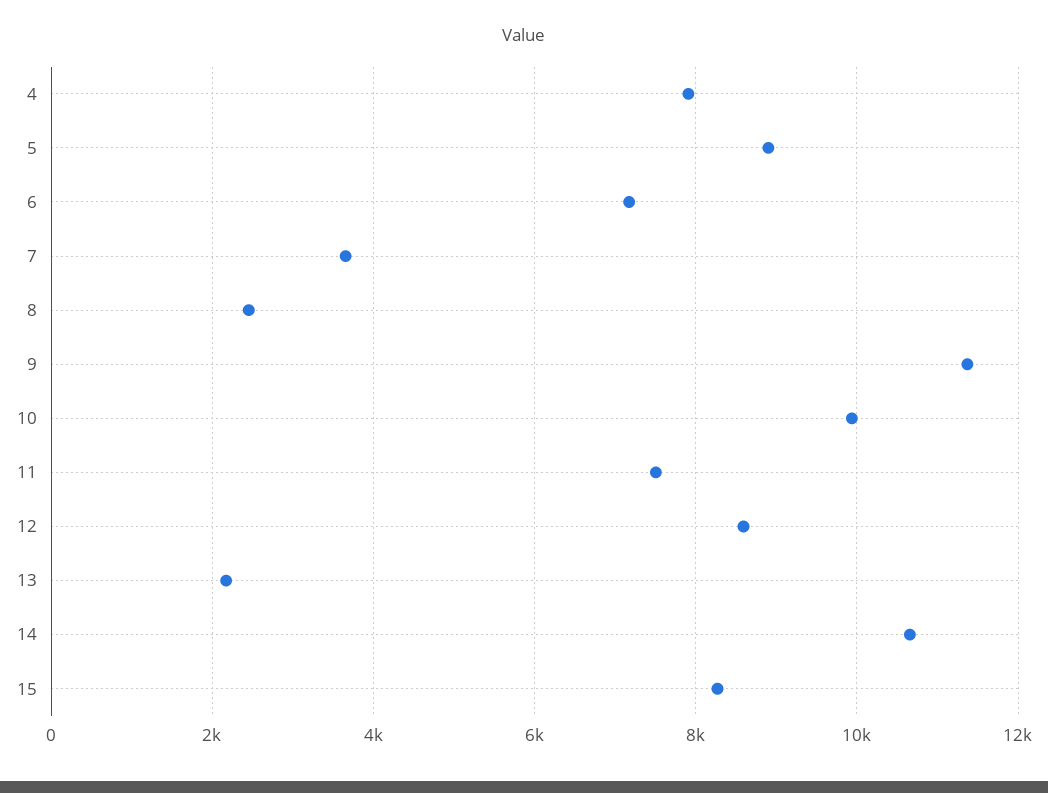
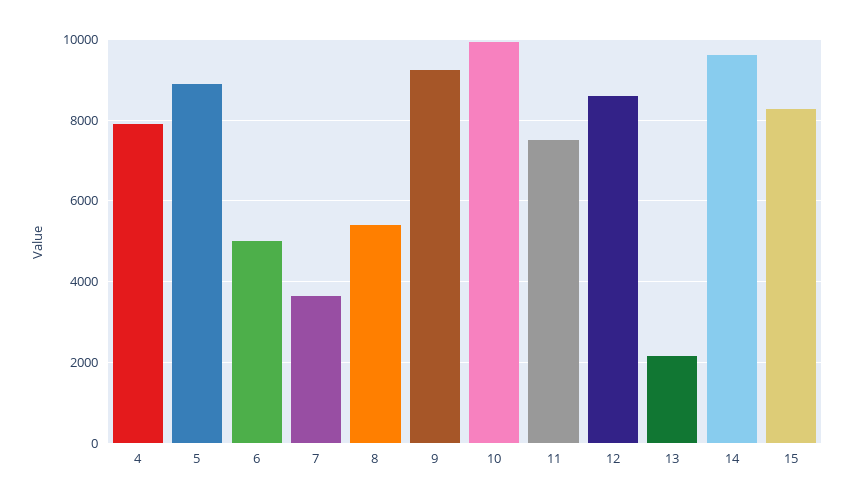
  {
    "4": 8000,
    "5": 9000,
-   "6": 7200,
+   "6": 5000,
    "7": 3600,
-   "8": 2400,
+   "8": 5400,
-   "9": 11400,
+   "9": 9200,
    "10": 10000,
    "11": 7600,
    "12": 8600,
    "13": 2200,
-   "14": 10600,
+   "14": 9600,
    "15": 8200
  }

